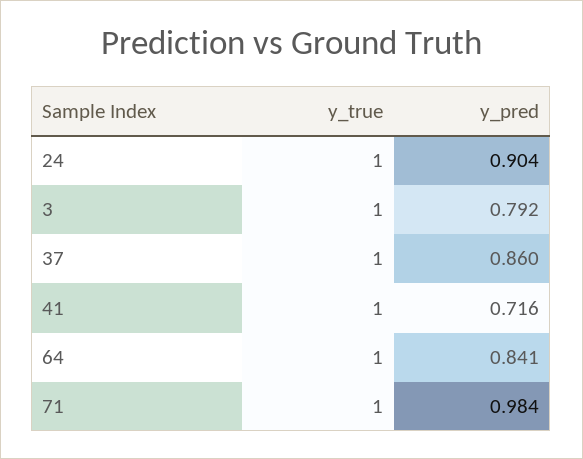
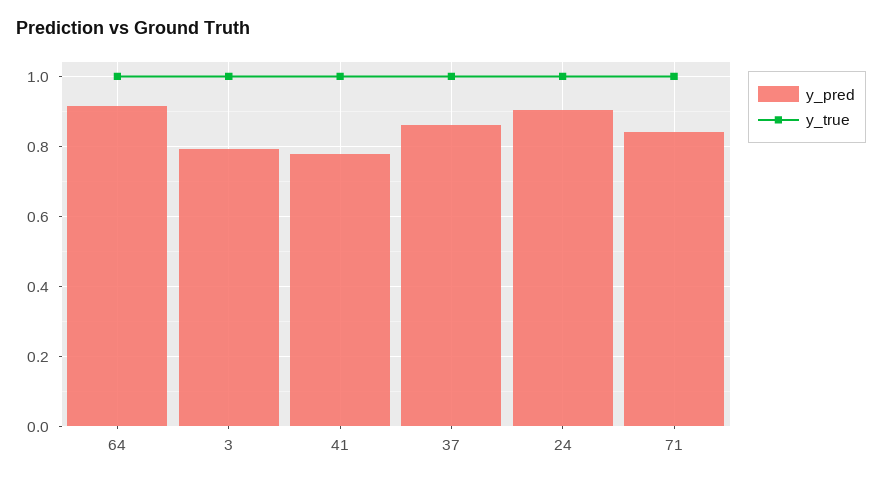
  {
    "y_true": {
      "24": 1,
      "3": 1,
      "37": 1,
      "41": 1,
      "64": 1,
      "71": 1
    },
    "y_pred": {
      "24": 0.904,
      "3": 0.792,
      "37": 0.86,
-     "41": 0.716,
+     "41": 0.78,
-     "64": 0.841,
+     "64": 0.92,
-     "71": 0.984
+     "71": 0.84
    }
  }

